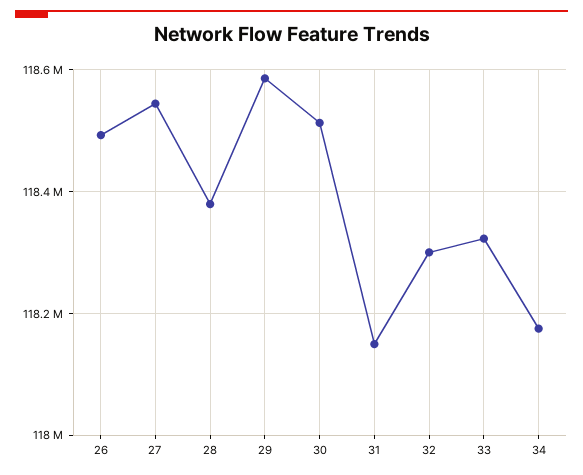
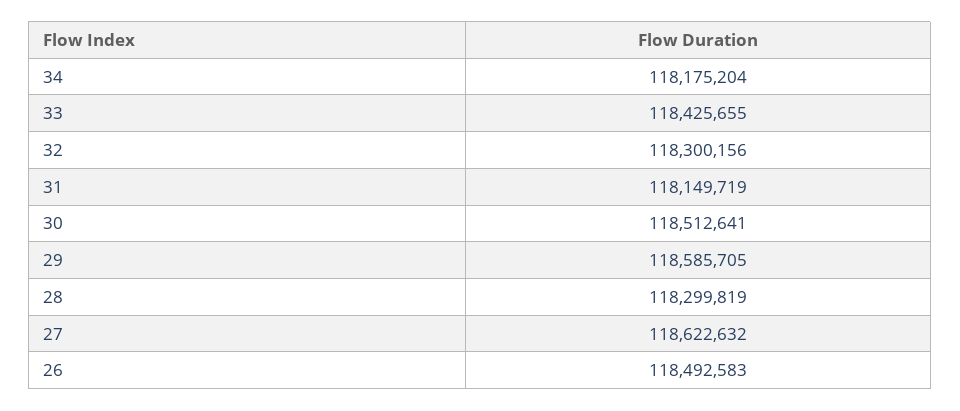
  {
    "26": 118492583,
-   "27": 118540000,
+   "27": 118622632,
-   "28": 118380000,
+   "28": 118299819,
    "29": 118585705,
    "30": 118512641,
    "31": 118149719,
    "32": 118300156,
-   "33": 118320000,
+   "33": 118425655,
    "34": 118175204
  }

